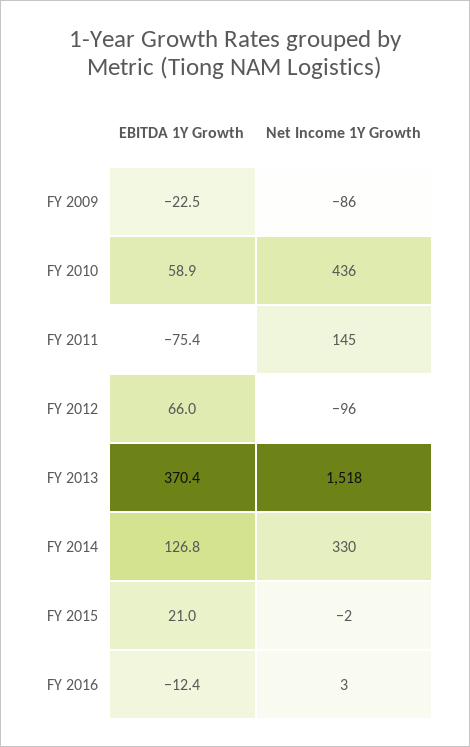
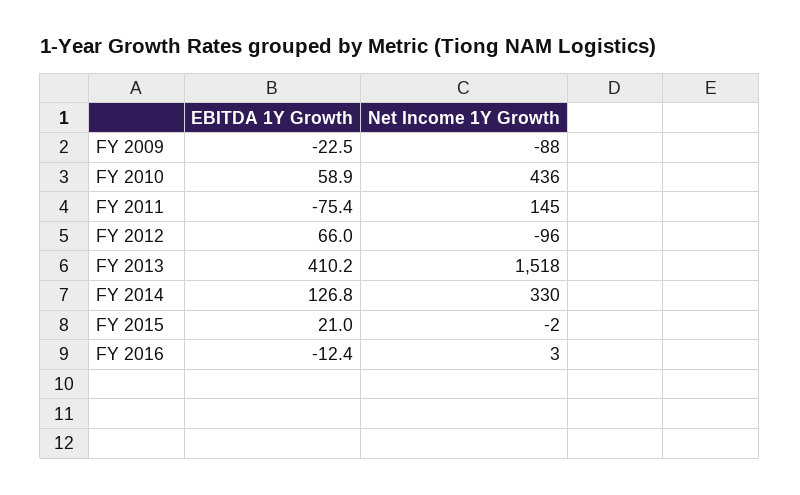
  {
    "EBITDA 1Y Growth": {
      "FY 2009": -22.5,
      "FY 2010": 58.9,
      "FY 2011": -75.4,
      "FY 2012": 66,
-     "FY 2013": 370.4,
+     "FY 2013": 410.2,
      "FY 2014": 126.8,
      "FY 2015": 21,
      "FY 2016": -12.4
    },
    "Net Income 1Y Growth": {
-     "FY 2009": -86,
+     "FY 2009": -88,
      "FY 2010": 436,
      "FY 2011": 145,
      "FY 2012": -96,
      "FY 2013": 1518,
      "FY 2014": 330,
      "FY 2015": -2,
      "FY 2016": 3
    }
  }

